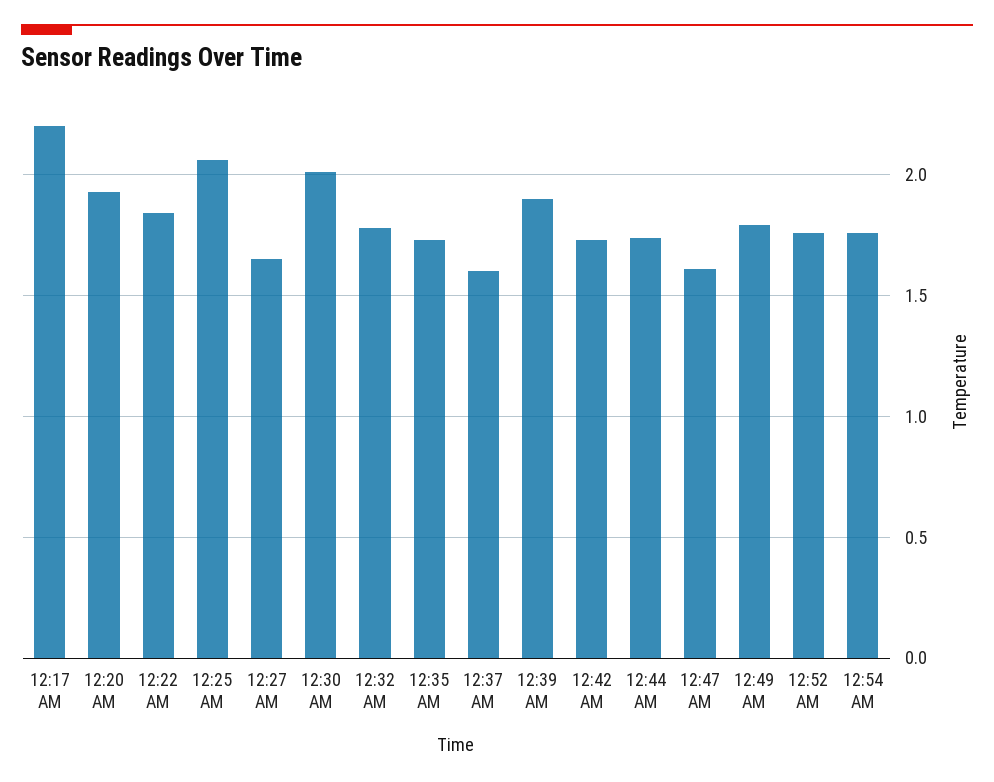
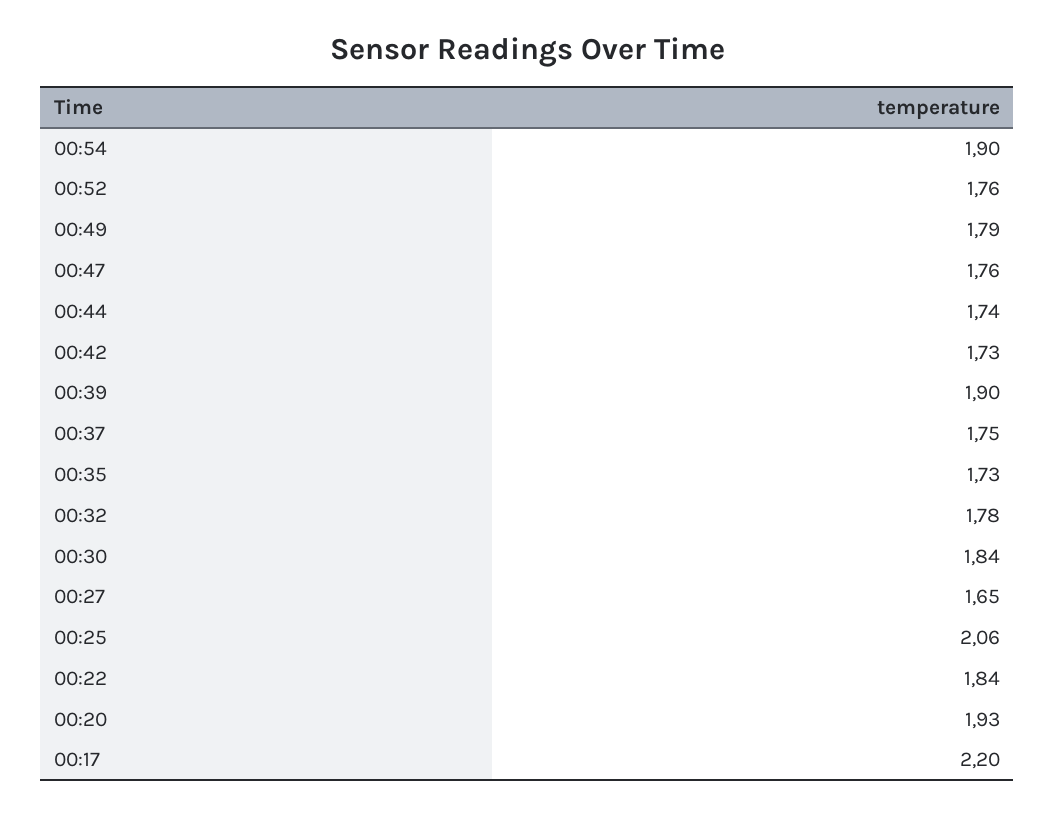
  {
    "12:17 AM": 2.2,
    "12:20 AM": 1.93,
    "12:22 AM": 1.84,
    "12:25 AM": 2.06,
    "12:27 AM": 1.65,
-   "12:30 AM": 2,
+   "12:30 AM": 1.84,
    "12:32 AM": 1.78,
    "12:35 AM": 1.73,
-   "12:37 AM": 1.6,
+   "12:37 AM": 1.75,
    "12:39 AM": 1.9,
    "12:42 AM": 1.73,
    "12:44 AM": 1.74,
-   "12:47 AM": 1.6,
+   "12:47 AM": 1.76,
    "12:49 AM": 1.79,
    "12:52 AM": 1.76,
-   "12:54 AM": 1.75
+   "12:54 AM": 1.9
  }

